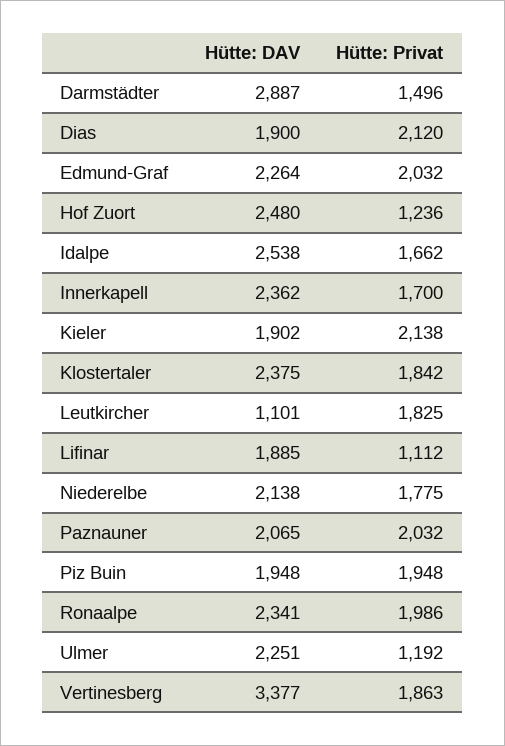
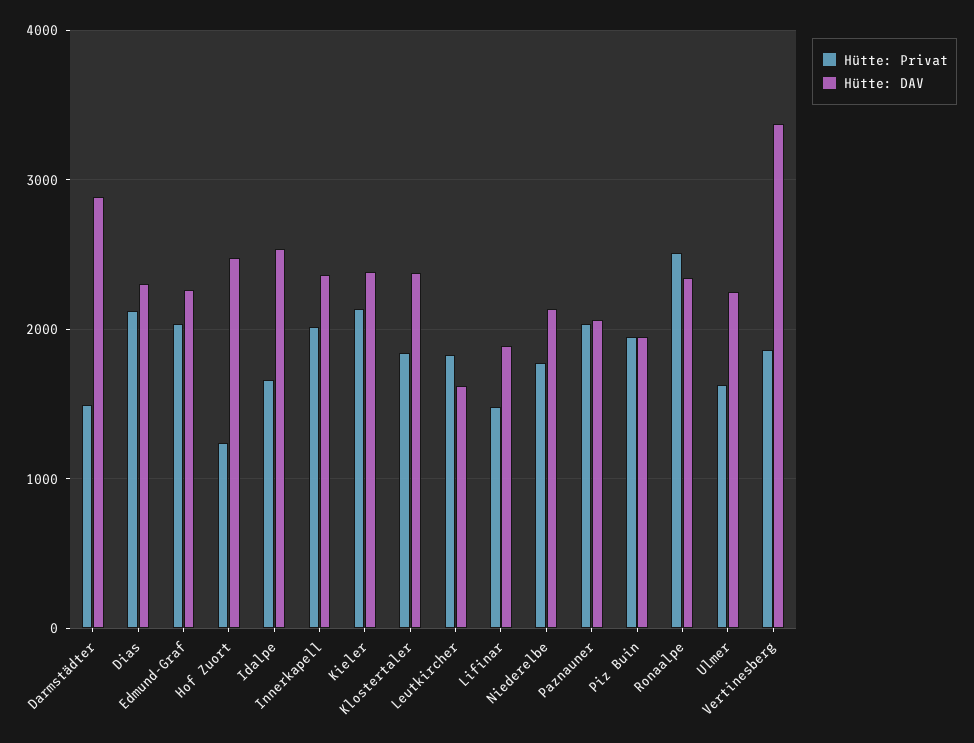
  {
    "Hütte: DAV": {
      "Darmstädter": 2887,
-     "Dias": 1900,
+     "Dias": 2300,
      "Edmund-Graf": 2264,
      "Hof Zuort": 2480,
      "Idalpe": 2538,
      "Innerkapell": 2362,
-     "Kieler": 1902,
+     "Kieler": 2400,
      "Klostertaler": 2375,
-     "Leutkircher": 1101,
+     "Leutkircher": 1600,
      "Lifinar": 1885,
      "Niederelbe": 2138,
      "Paznauner": 2065,
      "Piz Buin": 1948,
      "Ronaalpe": 2341,
      "Ulmer": 2251,
      "Vertinesberg": 3377
    },
    "Hütte: Privat": {
      "Darmstädter": 1496,
      "Dias": 2120,
      "Edmund-Graf": 2032,
      "Hof Zuort": 1236,
      "Idalpe": 1662,
-     "Innerkapell": 1700,
+     "Innerkapell": 2000,
      "Kieler": 2138,
      "Klostertaler": 1842,
      "Leutkircher": 1825,
-     "Lifinar": 1112,
+     "Lifinar": 1500,
      "Niederelbe": 1775,
      "Paznauner": 2032,
      "Piz Buin": 1948,
-     "Ronaalpe": 1986,
+     "Ronaalpe": 2500,
-     "Ulmer": 1192,
+     "Ulmer": 1600,
      "Vertinesberg": 1863
    }
  }

